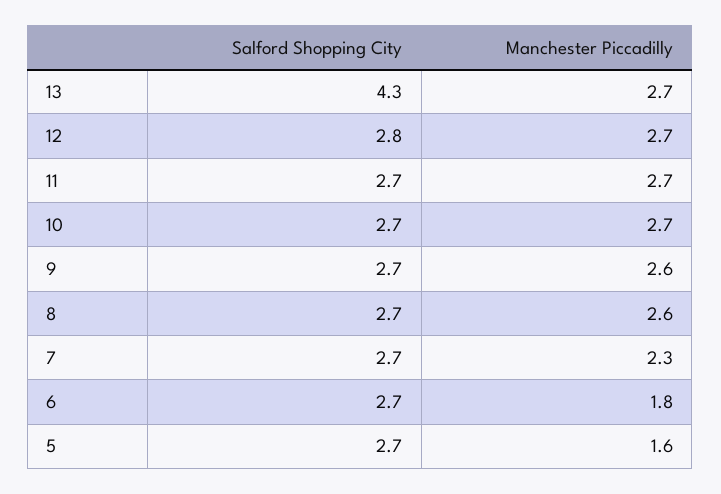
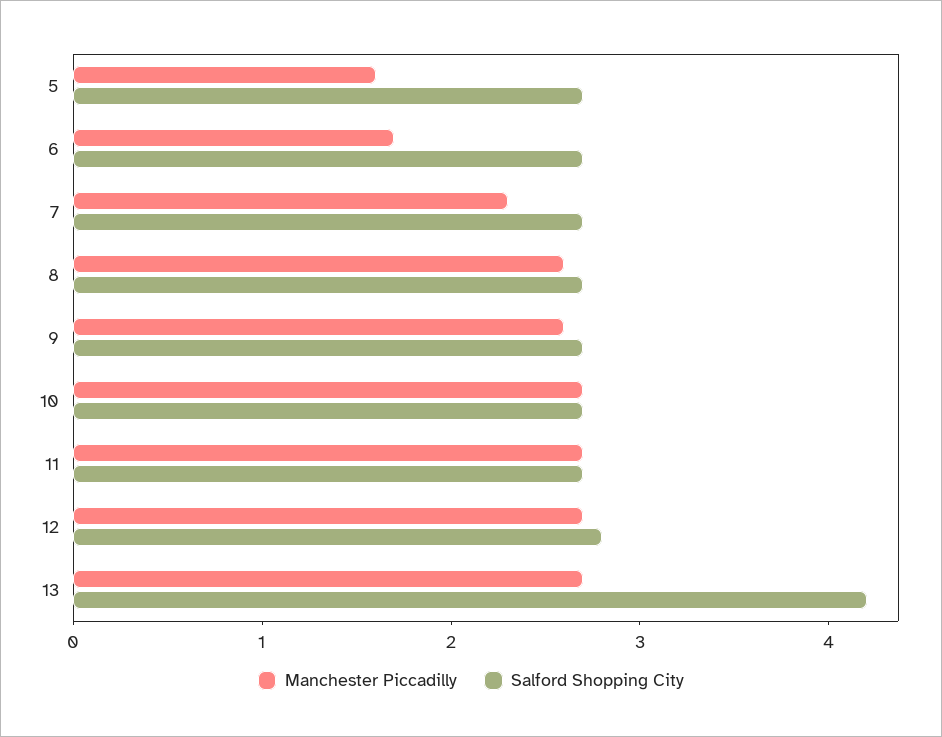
  {
    "Salford Shopping City": {
-     "13": 4.3,
+     "13": 4.2,
      "12": 2.8,
      "11": 2.7,
      "10": 2.7,
      "9": 2.7,
      "8": 2.7,
      "7": 2.7,
      "6": 2.7,
      "5": 2.7
    },
    "Manchester Piccadilly": {
      "13": 2.7,
      "12": 2.7,
      "11": 2.7,
      "10": 2.7,
      "9": 2.6,
      "8": 2.6,
      "7": 2.3,
-     "6": 1.8,
+     "6": 1.7,
      "5": 1.6
    }
  }

